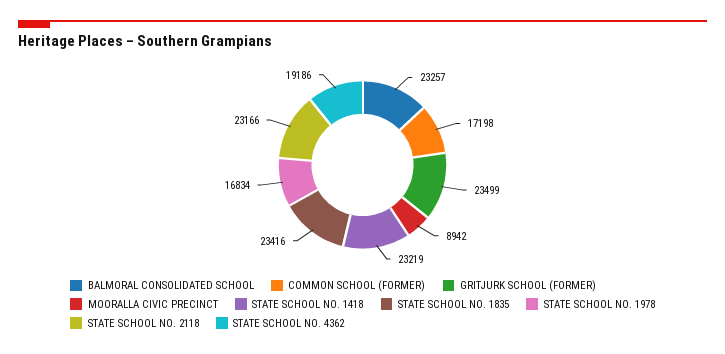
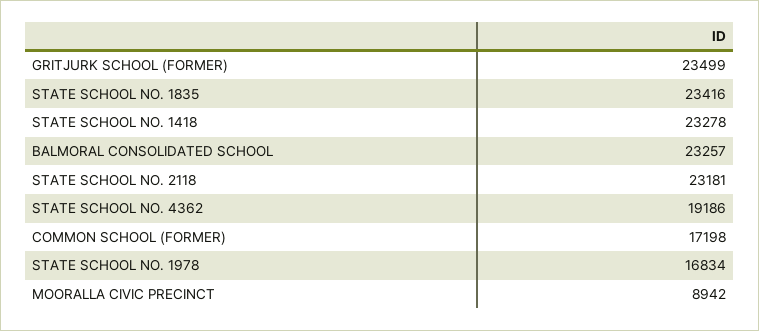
  {
    "BALMORAL CONSOLIDATED SCHOOL": 23257,
    "COMMON SCHOOL (FORMER)": 17198,
    "GRITJURK SCHOOL (FORMER)": 23499,
    "MOORALLA CIVIC PRECINCT": 8942,
-   "STATE SCHOOL NO. 1418": 23219,
+   "STATE SCHOOL NO. 1418": 23278,
    "STATE SCHOOL NO. 1835": 23416,
    "STATE SCHOOL NO. 1978": 16834,
-   "STATE SCHOOL NO. 2118": 23166,
+   "STATE SCHOOL NO. 2118": 23181,
    "STATE SCHOOL NO. 4362": 19186
  }

